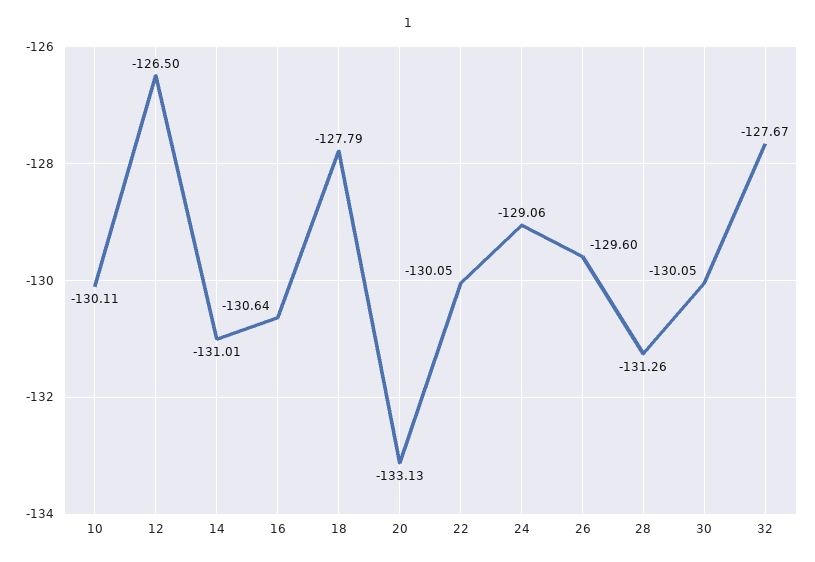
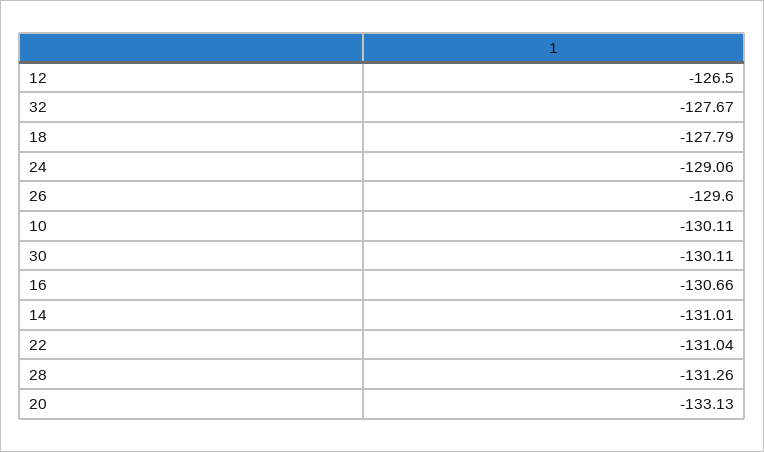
  {
    "10": -130.11,
    "12": -126.5,
    "14": -131.01,
-   "16": -130.64,
+   "16": -130.66,
    "18": -127.79,
    "20": -133.13,
-   "22": -130.05,
+   "22": -131.04,
    "24": -129.06,
    "26": -129.6,
    "28": -131.26,
-   "30": -130.05,
+   "30": -130.11,
    "32": -127.67
  }

